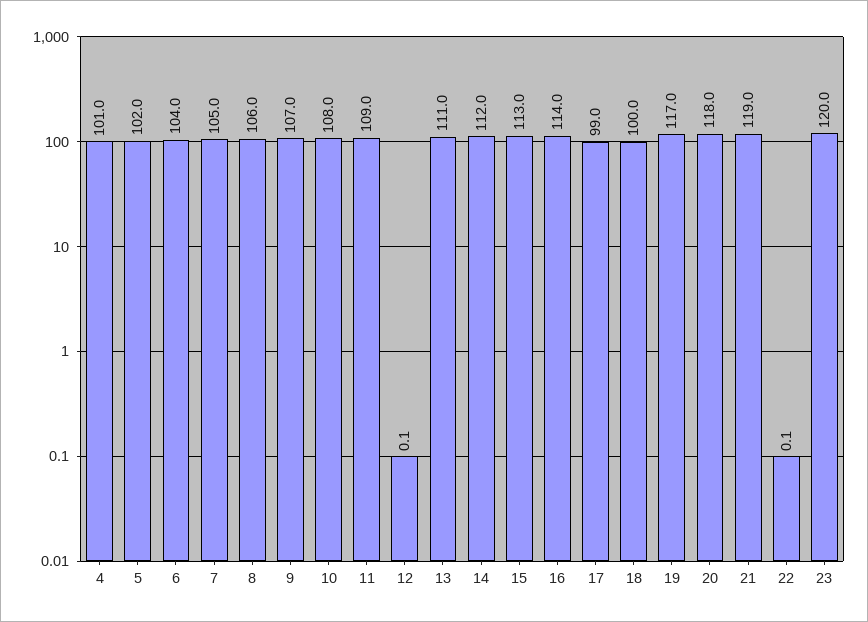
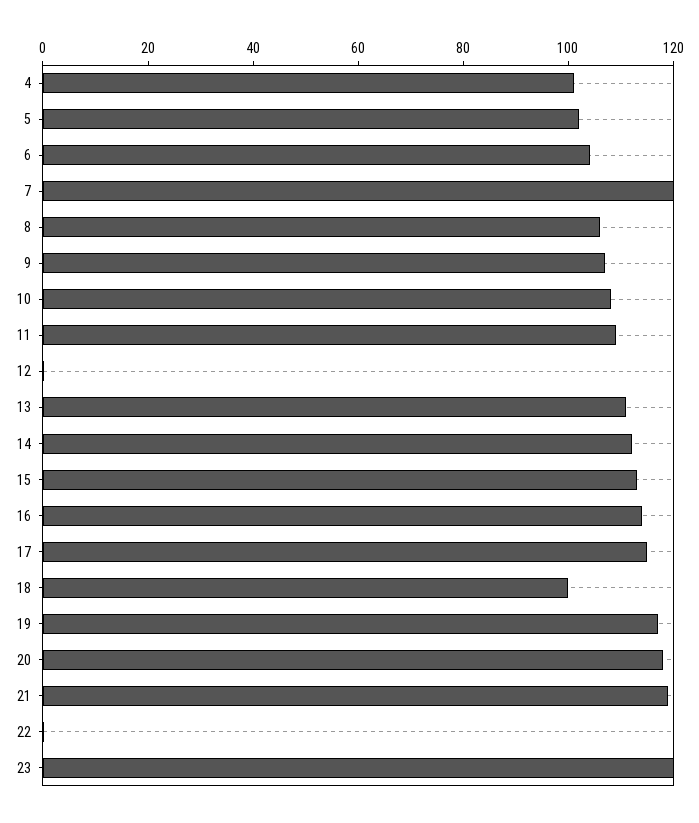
  {
    "4": 101,
    "5": 102,
    "6": 104,
-   "7": 105,
+   "7": 120,
    "8": 106,
    "9": 107,
    "10": 108,
    "11": 109,
    "12": 0.1,
    "13": 111,
    "14": 112,
    "15": 113,
    "16": 114,
-   "17": 99,
+   "17": 115,
    "18": 100,
    "19": 117,
    "20": 118,
    "21": 119,
    "22": 0.1,
    "23": 120
  }

